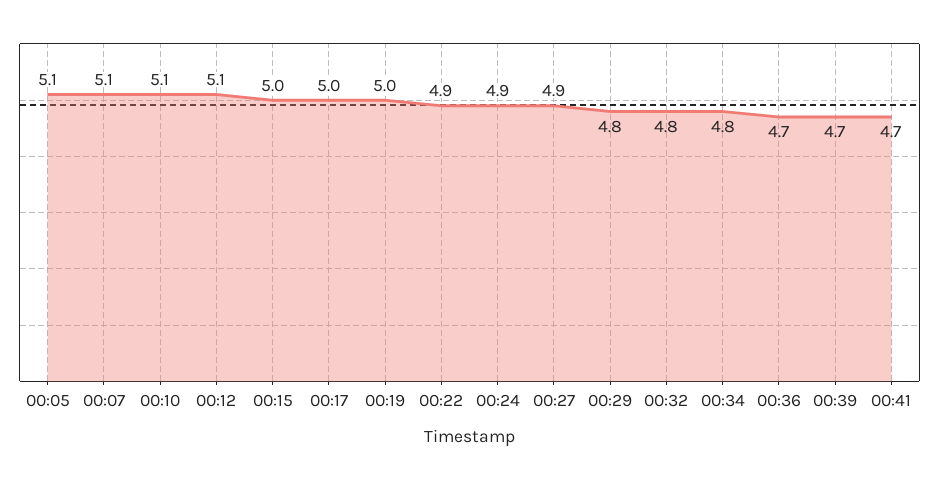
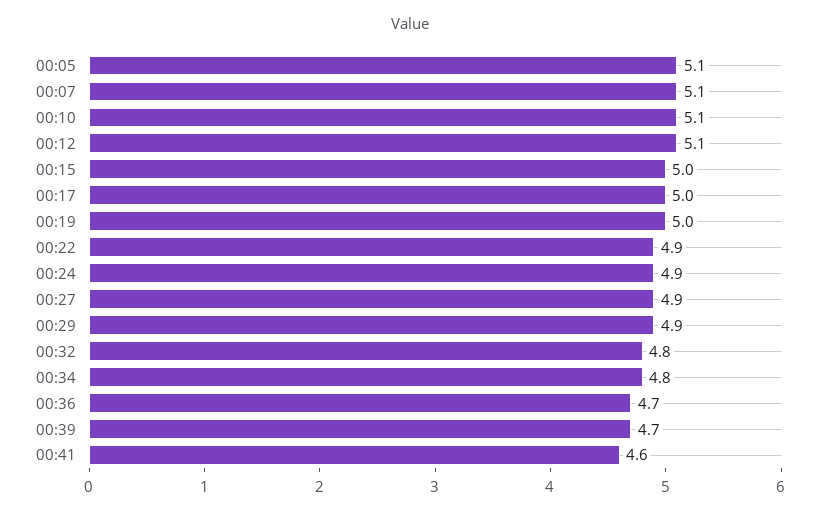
  {
    "00:05": 5.1,
    "00:07": 5.1,
    "00:10": 5.1,
    "00:12": 5.1,
    "00:15": 5,
    "00:17": 5,
    "00:19": 5,
    "00:22": 4.9,
    "00:24": 4.9,
    "00:27": 4.9,
-   "00:29": 4.8,
+   "00:29": 4.9,
    "00:32": 4.8,
    "00:34": 4.8,
    "00:36": 4.7,
    "00:39": 4.7,
-   "00:41": 4.7
+   "00:41": 4.6
  }

